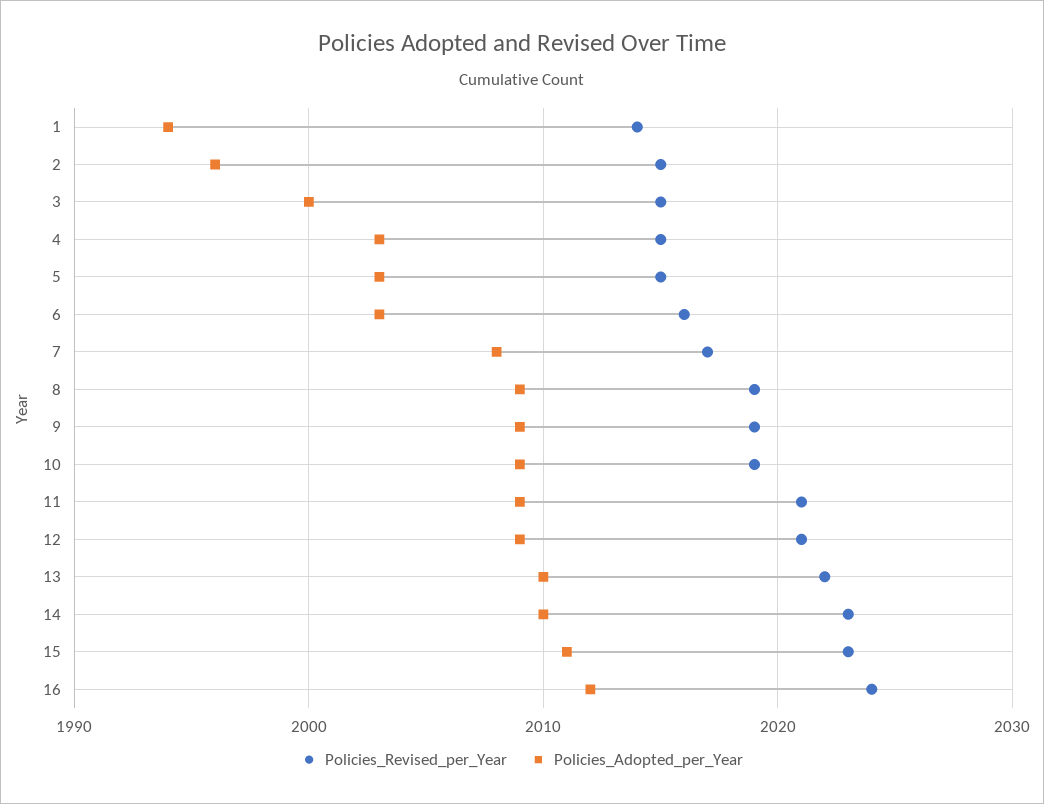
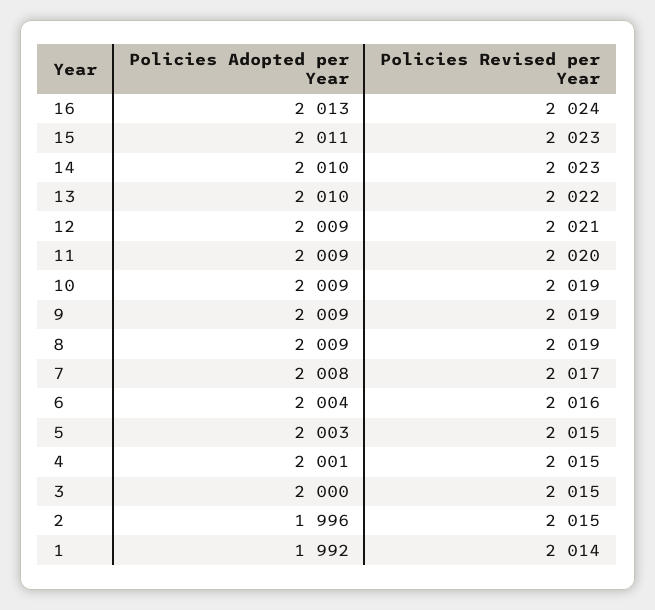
  {
    "Policies_Revised_per_Year": {
      "1": 2014,
      "2": 2015,
      "3": 2015,
      "4": 2015,
      "5": 2015,
      "6": 2016,
      "7": 2017,
      "8": 2019,
      "9": 2019,
      "10": 2019,
-     "11": 2021,
+     "11": 2020,
      "12": 2021,
      "13": 2022,
      "14": 2023,
      "15": 2023,
      "16": 2024
    },
    "Policies_Adopted_per_Year": {
-     "1": 1994,
+     "1": 1992,
      "2": 1996,
      "3": 2000,
-     "4": 2003,
+     "4": 2001,
      "5": 2003,
-     "6": 2003,
+     "6": 2004,
      "7": 2008,
      "8": 2009,
      "9": 2009,
      "10": 2009,
      "11": 2009,
      "12": 2009,
      "13": 2010,
      "14": 2010,
      "15": 2011,
-     "16": 2012
+     "16": 2013
    }
  }

